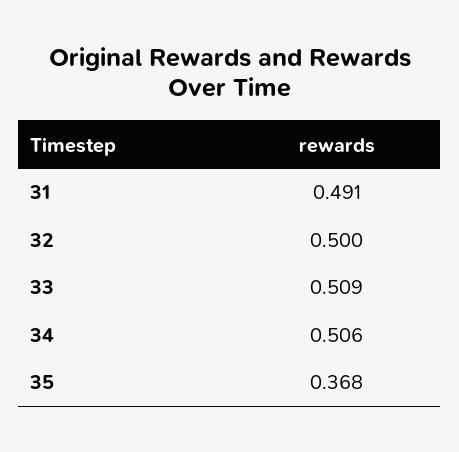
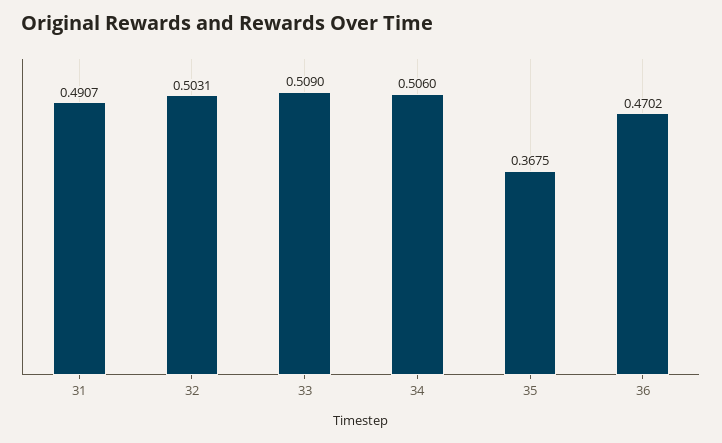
  {
    "31": 0.4907,
-   "32": 0.5,
+   "32": 0.5031,
    "33": 0.509,
    "34": 0.506,
-   "35": 0.3675
+   "35": 0.3675,
+   "36": 0.4702
  }

